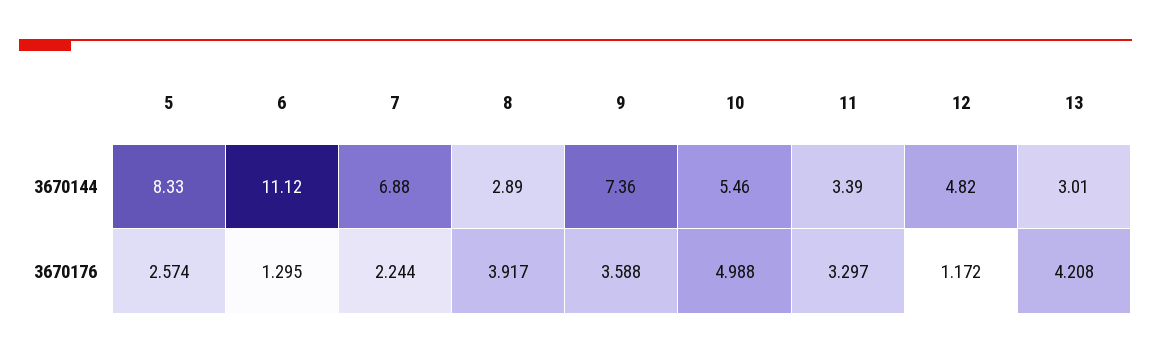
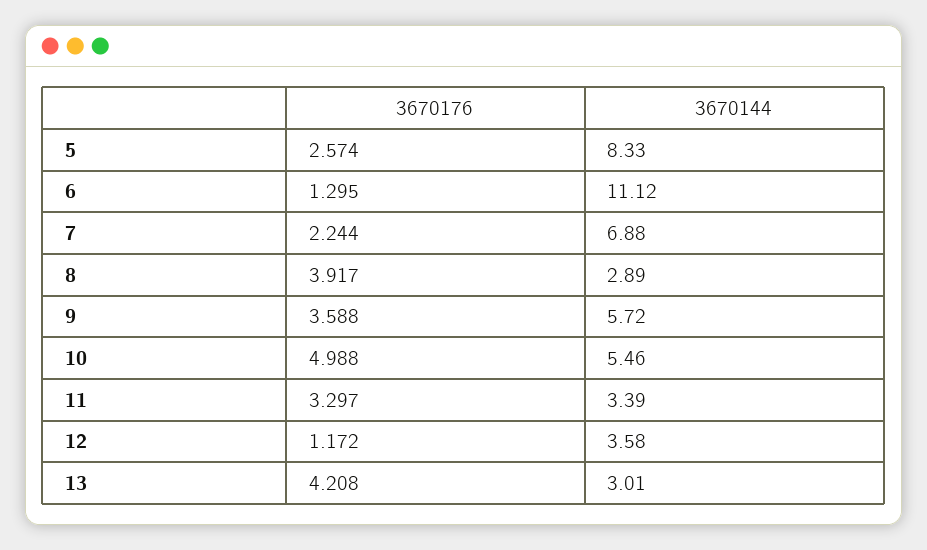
  {
    "5": {
      "3670144": 8.33,
      "3670176": 2.574
    },
    "6": {
      "3670144": 11.12,
      "3670176": 1.295
    },
    "7": {
      "3670144": 6.88,
      "3670176": 2.244
    },
    "8": {
      "3670144": 2.89,
      "3670176": 3.917
    },
    "9": {
-     "3670144": 7.36,
+     "3670144": 5.72,
      "3670176": 3.588
    },
    "10": {
      "3670144": 5.46,
      "3670176": 4.988
    },
    "11": {
      "3670144": 3.39,
      "3670176": 3.297
    },
    "12": {
-     "3670144": 4.82,
+     "3670144": 3.58,
      "3670176": 1.172
    },
    "13": {
      "3670144": 3.01,
      "3670176": 4.208
    }
  }

